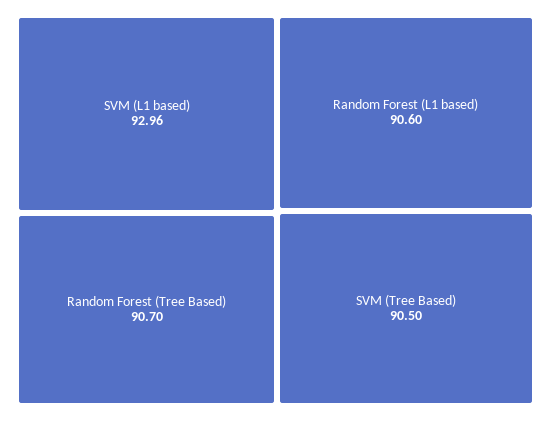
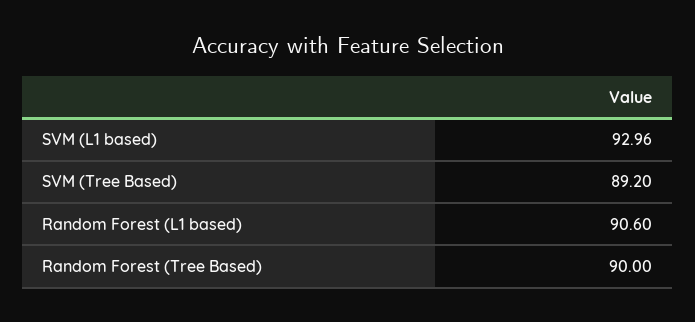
  {
    "SVM (L1 based)": 92.96,
-   "Random Forest (Tree Based)": 90.7,
+   "Random Forest (Tree Based)": 90,
    "Random Forest (L1 based)": 90.6,
-   "SVM (Tree Based)": 90.5
+   "SVM (Tree Based)": 89.2
  }

